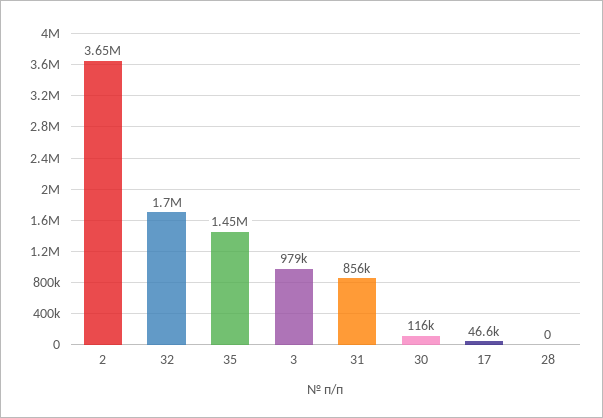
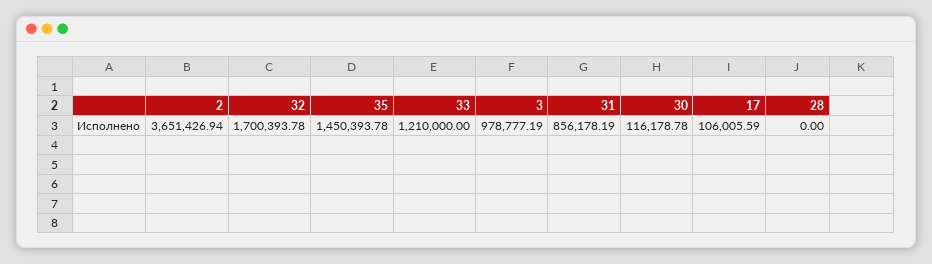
  {
    "2": 3651426.94,
    "32": 1700393.78,
    "35": 1450393.78,
    "3": 978777.19,
    "31": 856178.19,
    "30": 116178.78,
-   "17": 46600,
+   "17": 106005.59,
-   "28": 0
+   "28": 0,
+   "33": 1210000
  }

